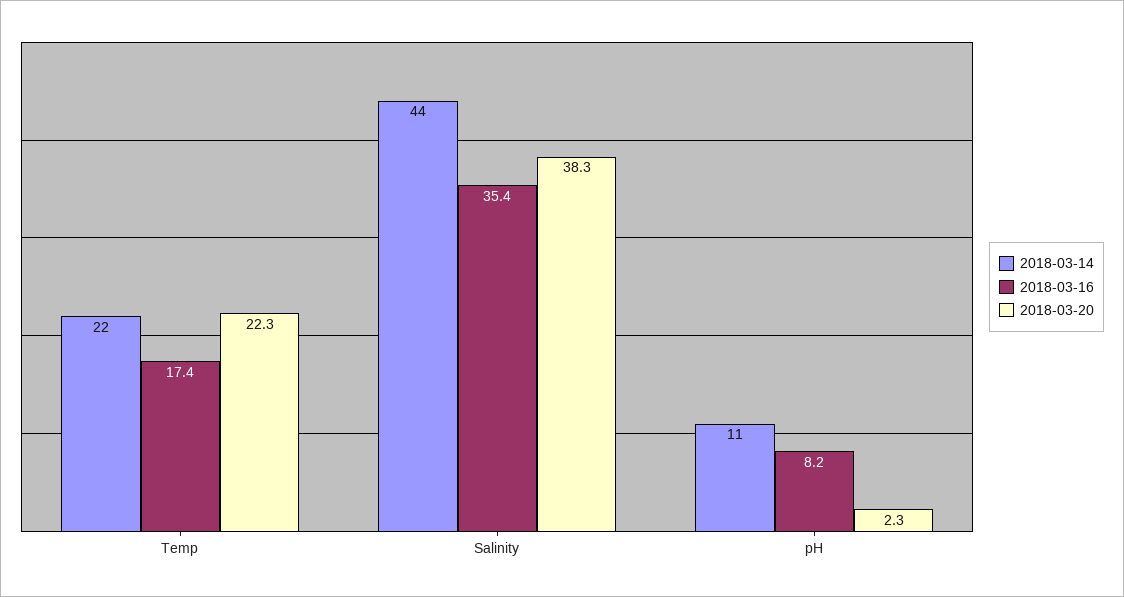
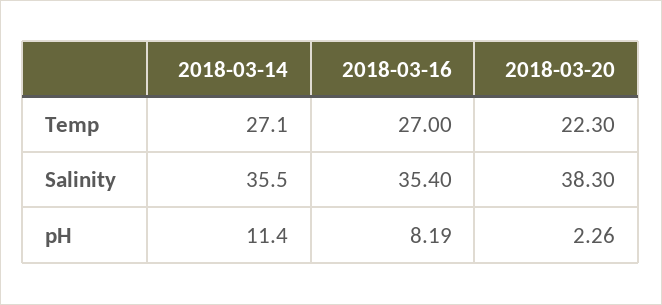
  {
    "2018-03-14": {
-     "Temp": 22,
+     "Temp": 27.1,
-     "Salinity": 44,
+     "Salinity": 35.5,
      "pH": 11.4
    },
    "2018-03-16": {
-     "Temp": 17.4,
+     "Temp": 27,
      "Salinity": 35.4,
      "pH": 8.19
    },
    "2018-03-20": {
      "Temp": 22.3,
      "Salinity": 38.3,
      "pH": 2.26
    }
  }

